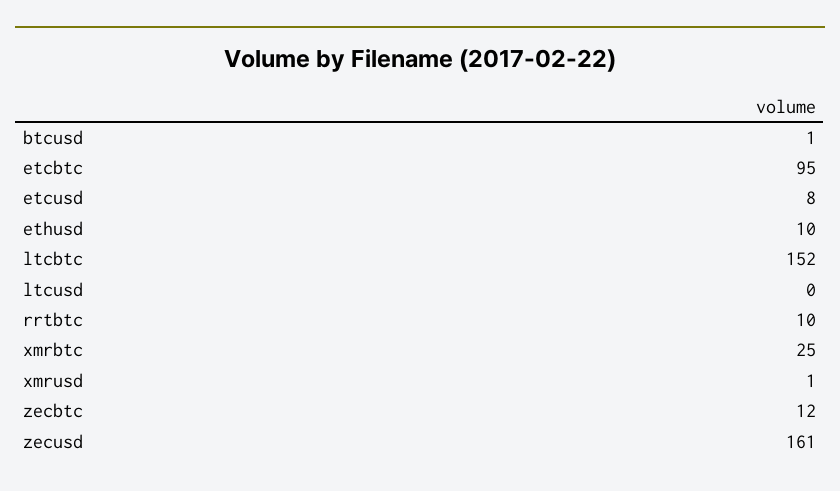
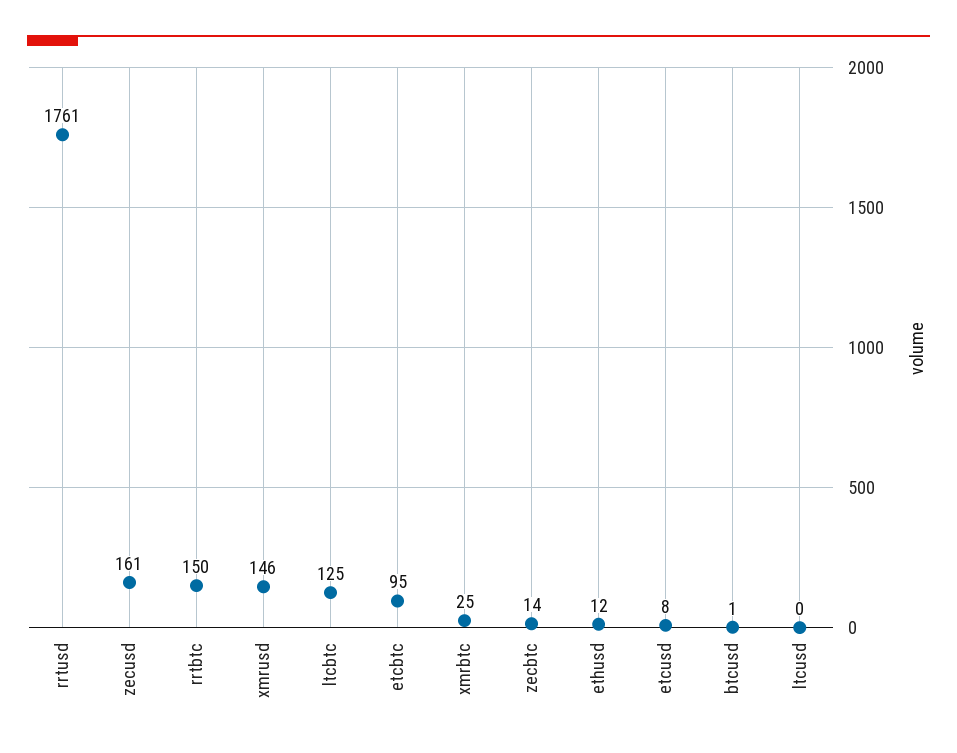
  {
    "btcusd": 1,
    "etcbtc": 95,
    "etcusd": 8,
-   "ethusd": 10,
+   "ethusd": 12,
-   "ltcbtc": 152,
+   "ltcbtc": 125,
    "ltcusd": 0,
-   "rrtbtc": 10,
+   "rrtbtc": 150,
    "xmrbtc": 25,
-   "xmrusd": 1,
+   "xmrusd": 146,
-   "zecbtc": 12,
+   "zecbtc": 14,
-   "zecusd": 161
+   "zecusd": 161,
+   "rrtusd": 1761
  }

